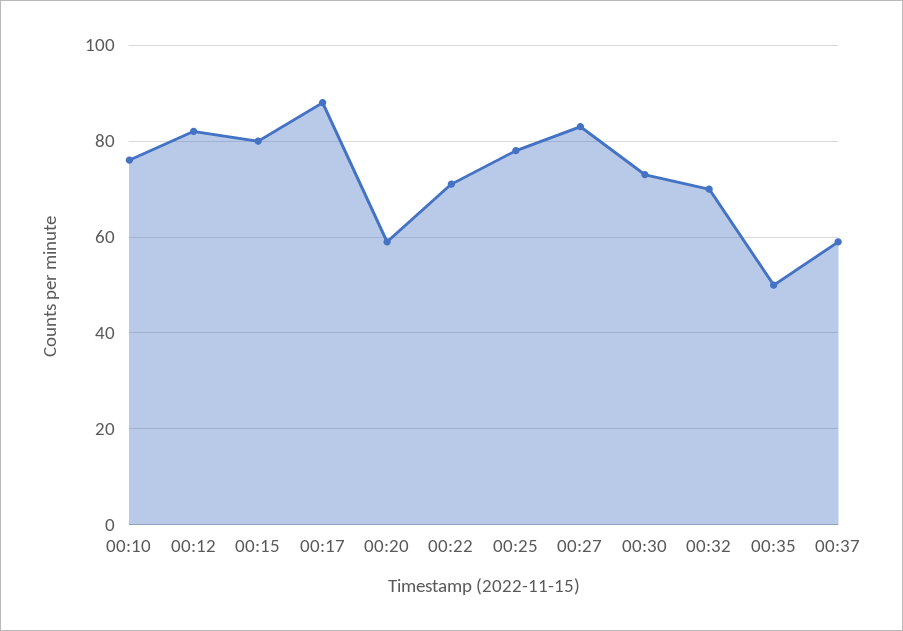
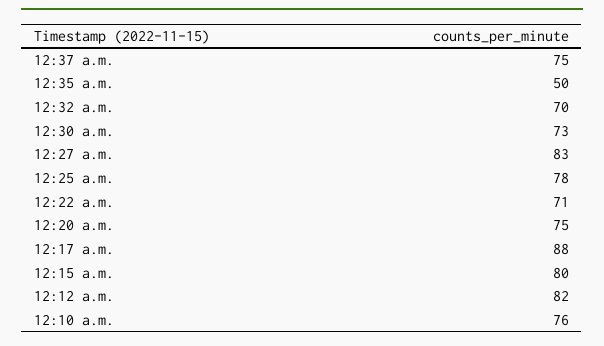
  {
    "00:10": 76,
    "00:12": 82,
    "00:15": 80,
    "00:17": 88,
-   "00:20": 60,
+   "00:20": 75,
    "00:22": 71,
    "00:25": 78,
    "00:27": 83,
    "00:30": 73,
    "00:32": 70,
    "00:35": 50,
-   "00:37": 60
+   "00:37": 75
  }

